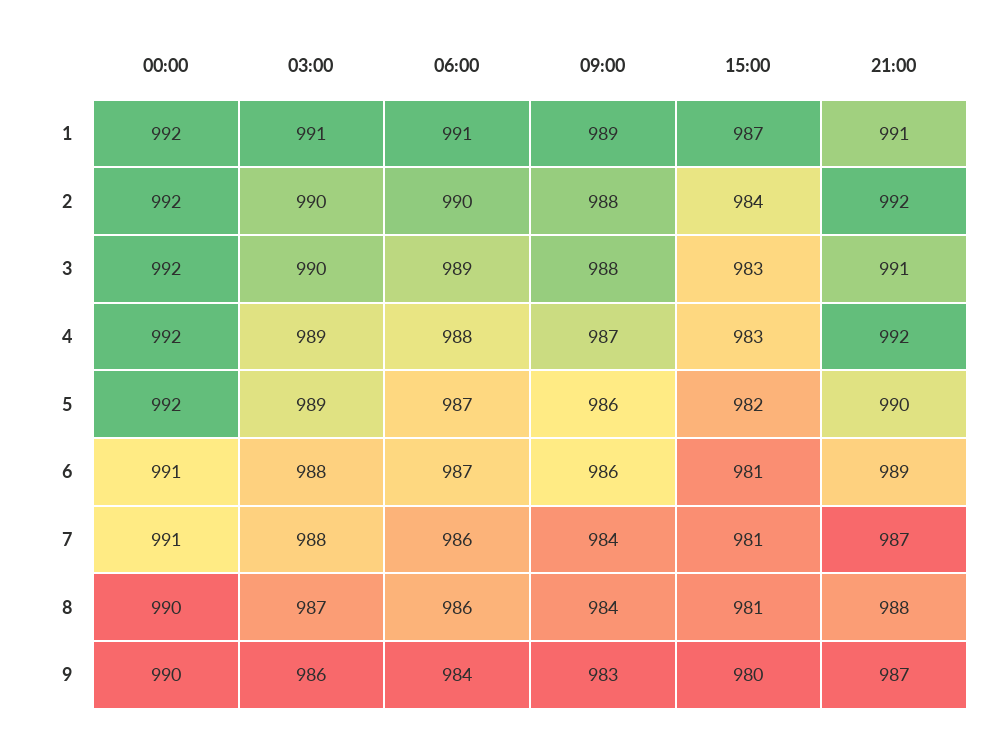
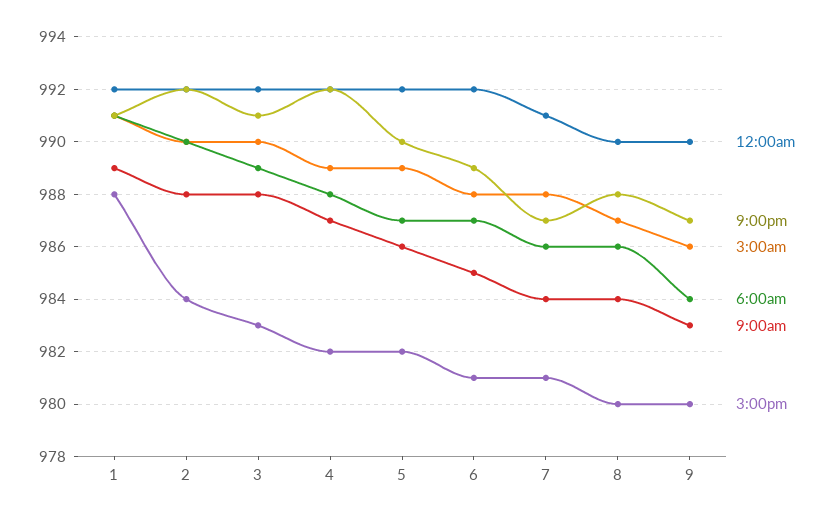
  {
    "00:00": {
      "1": 992,
      "2": 992,
      "3": 992,
      "4": 992,
      "5": 992,
-     "6": 991,
+     "6": 992,
      "7": 991,
      "8": 990,
      "9": 990
    },
    "03:00": {
      "1": 991,
      "2": 990,
      "3": 990,
      "4": 989,
      "5": 989,
      "6": 988,
      "7": 988,
      "8": 987,
      "9": 986
    },
    "06:00": {
      "1": 991,
      "2": 990,
      "3": 989,
      "4": 988,
      "5": 987,
      "6": 987,
      "7": 986,
      "8": 986,
      "9": 984
    },
    "09:00": {
      "1": 989,
      "2": 988,
      "3": 988,
      "4": 987,
      "5": 986,
-     "6": 986,
+     "6": 985,
      "7": 984,
      "8": 984,
      "9": 983
    },
    "15:00": {
-     "1": 987,
+     "1": 988,
      "2": 984,
      "3": 983,
-     "4": 983,
+     "4": 982,
      "5": 982,
      "6": 981,
      "7": 981,
-     "8": 981,
+     "8": 980,
      "9": 980
    },
    "21:00": {
      "1": 991,
      "2": 992,
      "3": 991,
      "4": 992,
      "5": 990,
      "6": 989,
      "7": 987,
      "8": 988,
      "9": 987
    }
  }

